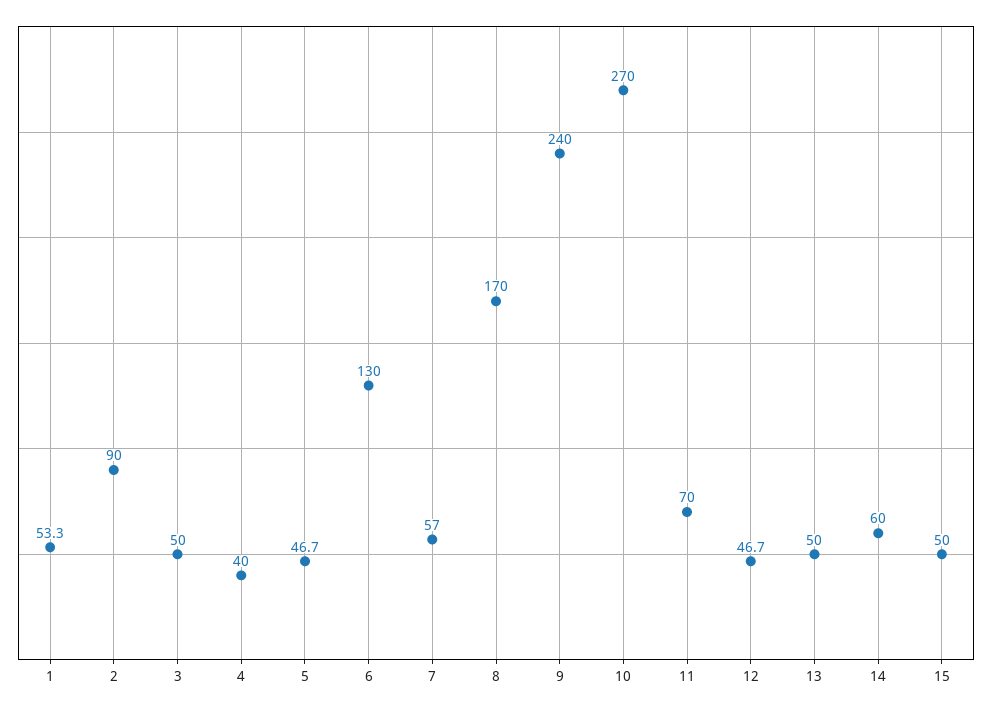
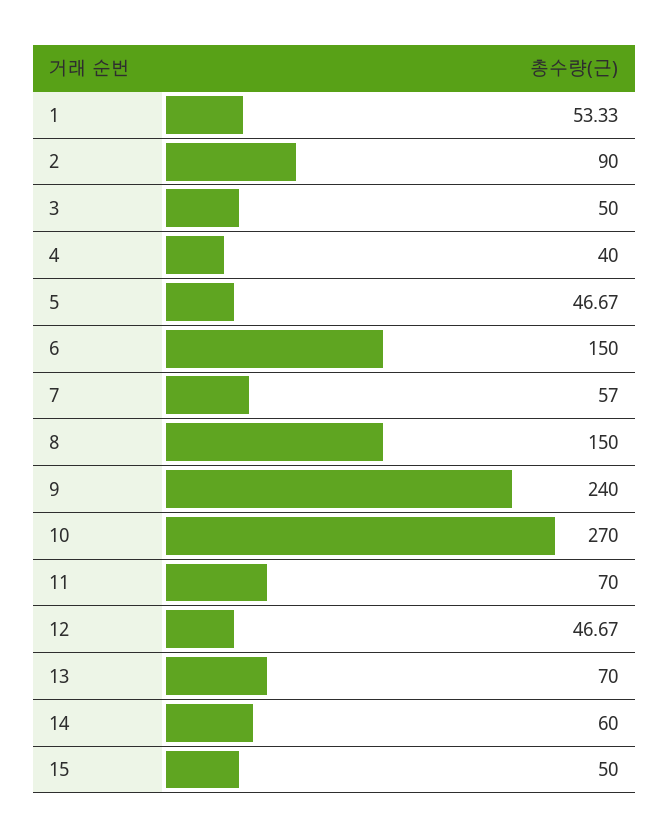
  {
    "1": 53.33,
    "2": 90,
    "3": 50,
    "4": 40,
    "5": 46.67,
-   "6": 130,
+   "6": 150,
    "7": 57,
-   "8": 170,
+   "8": 150,
    "9": 240,
    "10": 270,
    "11": 70,
    "12": 46.67,
-   "13": 50,
+   "13": 70,
    "14": 60,
    "15": 50
  }

